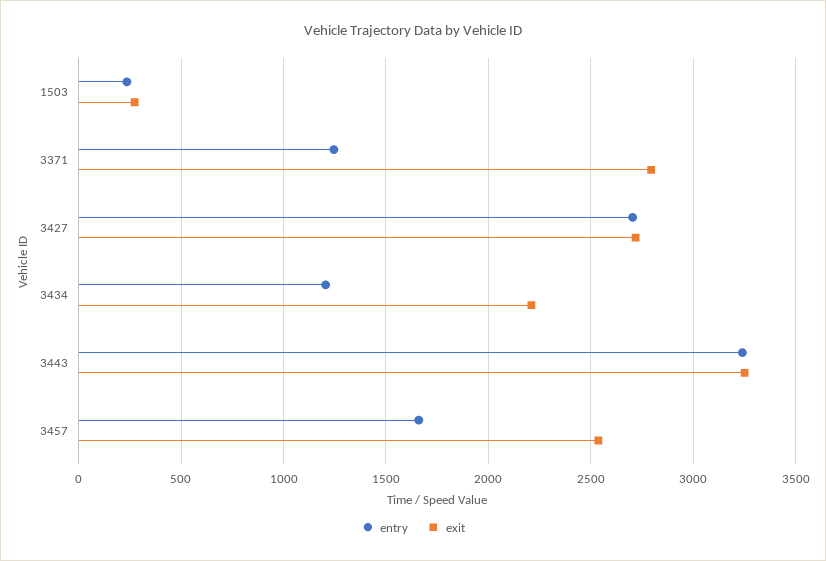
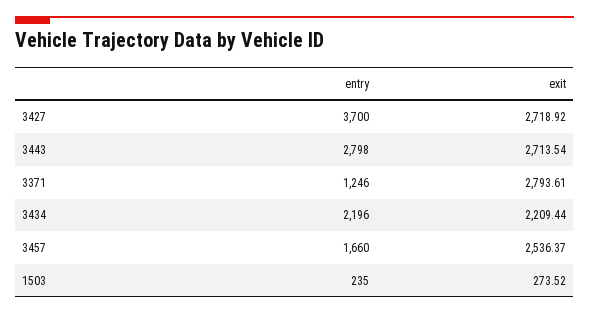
  {
    "entry": {
      "1503": 235,
      "3371": 1246,
-     "3427": 2700,
+     "3427": 3700,
-     "3434": 1200,
+     "3434": 2196,
-     "3443": 3250,
+     "3443": 2798,
      "3457": 1660
    },
    "exit": {
      "1503": 273.52,
      "3371": 2793.61,
      "3427": 2718.92,
      "3434": 2209.44,
-     "3443": 3250,
+     "3443": 2713.54,
      "3457": 2536.37
    }
  }

